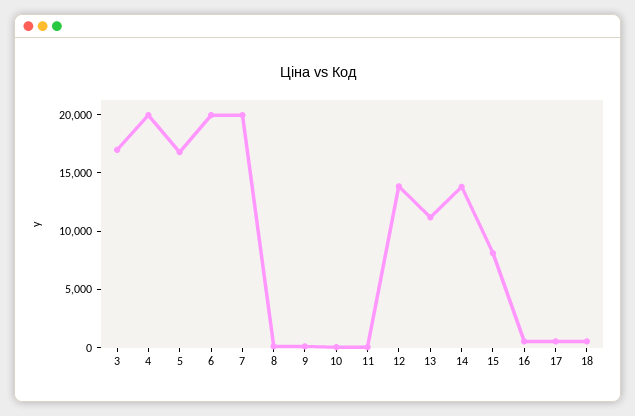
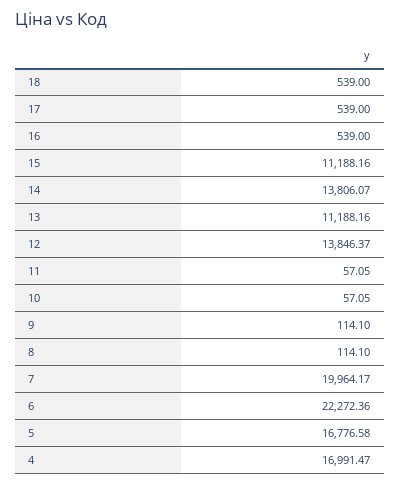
  {
-   "3": 17000,
-   "4": 20000,
+   "4": 16991.47,
    "5": 16776.58,
-   "6": 20000,
+   "6": 22272.36,
    "7": 19964.17,
    "8": 114.1,
    "9": 114.1,
    "10": 57.05,
    "11": 57.05,
    "12": 13846.37,
    "13": 11188.16,
    "14": 13806.07,
-   "15": 8000,
+   "15": 11188.16,
    "16": 539,
    "17": 539,
    "18": 539
  }

